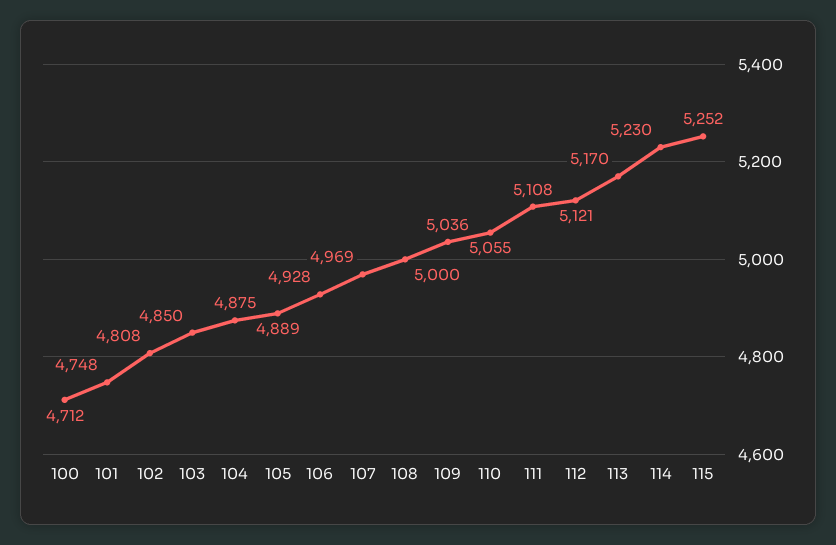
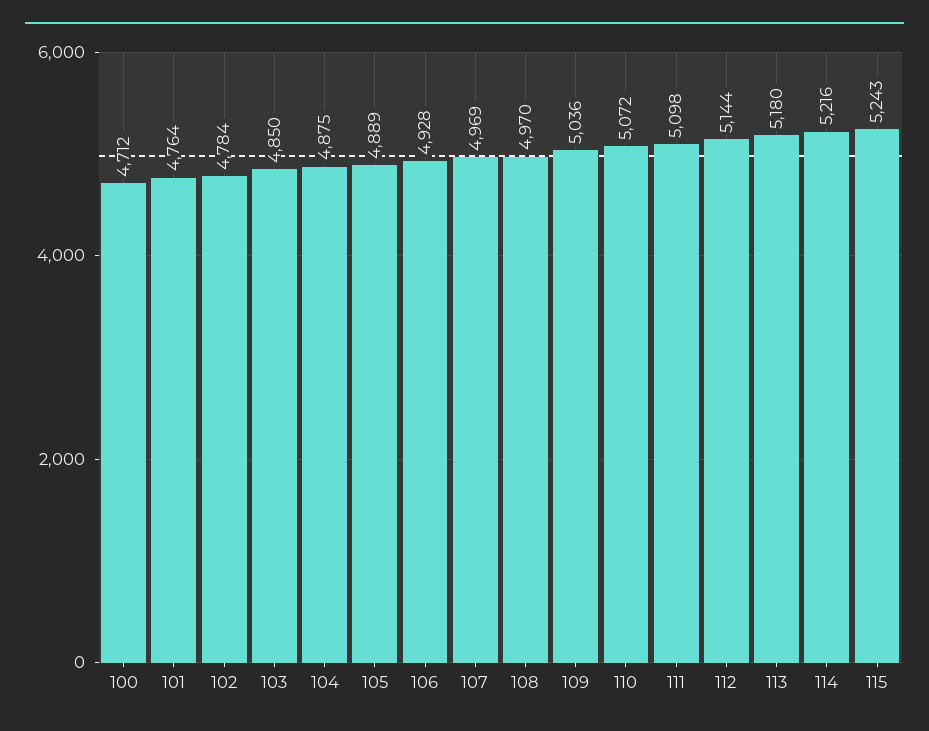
  {
    "100": 4712,
-   "101": 4748,
+   "101": 4764,
-   "102": 4808,
+   "102": 4784,
    "103": 4850,
    "104": 4875,
    "105": 4889,
    "106": 4928,
    "107": 4969,
-   "108": 5000,
+   "108": 4970,
    "109": 5036,
-   "110": 5055,
+   "110": 5072,
-   "111": 5108,
+   "111": 5098,
-   "112": 5121,
+   "112": 5144,
-   "113": 5170,
+   "113": 5180,
-   "114": 5230,
+   "114": 5216,
-   "115": 5252
+   "115": 5243
  }

